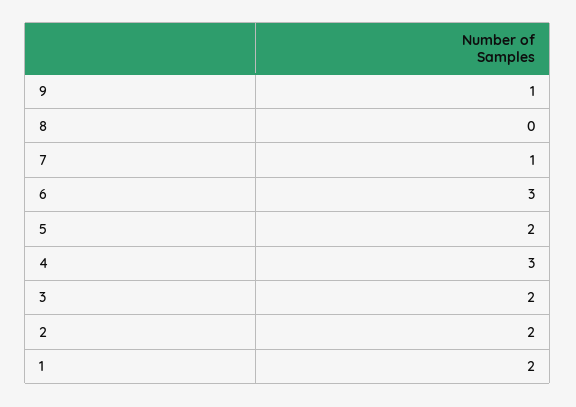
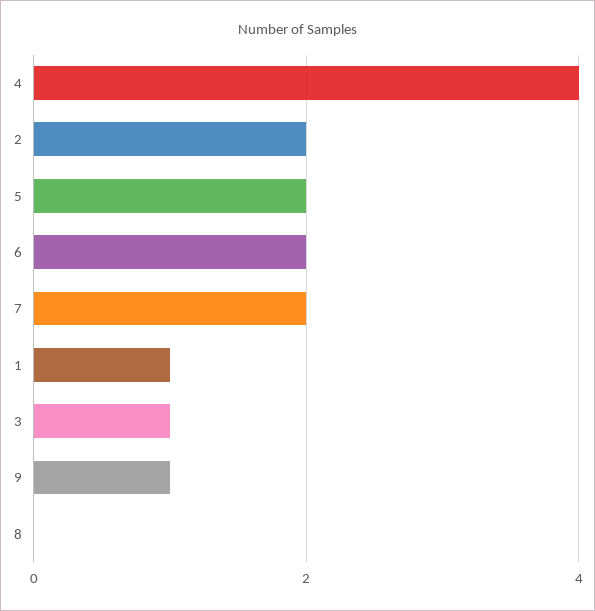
  {
    "9": 1,
    "8": 0,
-   "7": 1,
+   "7": 2,
-   "6": 3,
+   "6": 2,
    "5": 2,
-   "4": 3,
+   "4": 4,
-   "3": 2,
+   "3": 1,
    "2": 2,
-   "1": 2
+   "1": 1
  }

